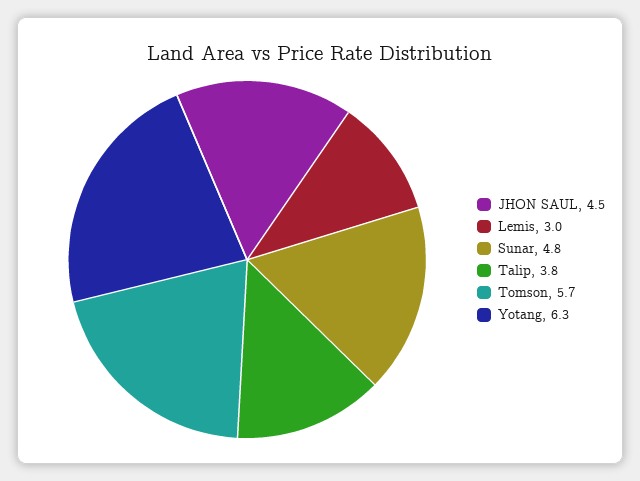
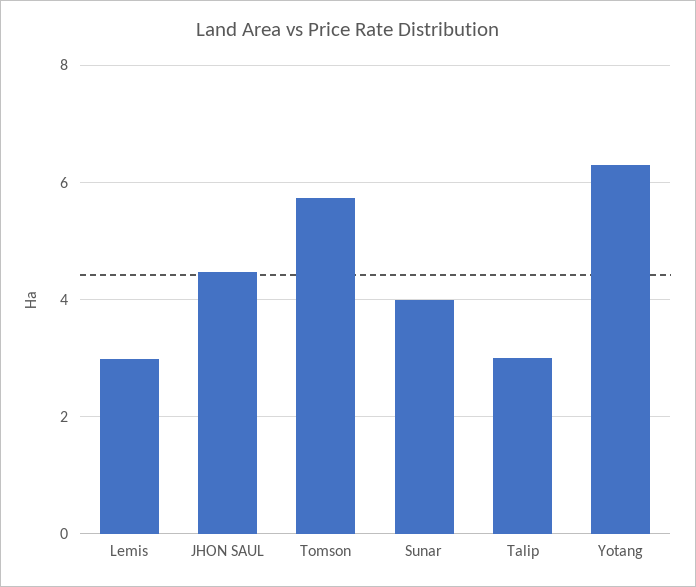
  {
    "JHON SAUL": 4.5,
    "Lemis": 3,
-   "Sunar": 4.8,
+   "Sunar": 4,
-   "Talip": 3.8,
+   "Talip": 3,
    "Tomson": 5.7,
    "Yotang": 6.3
  }

